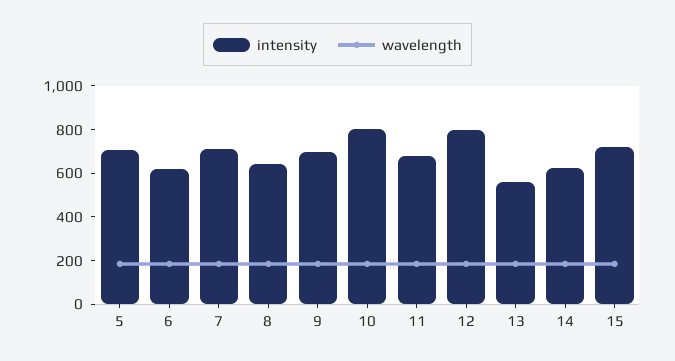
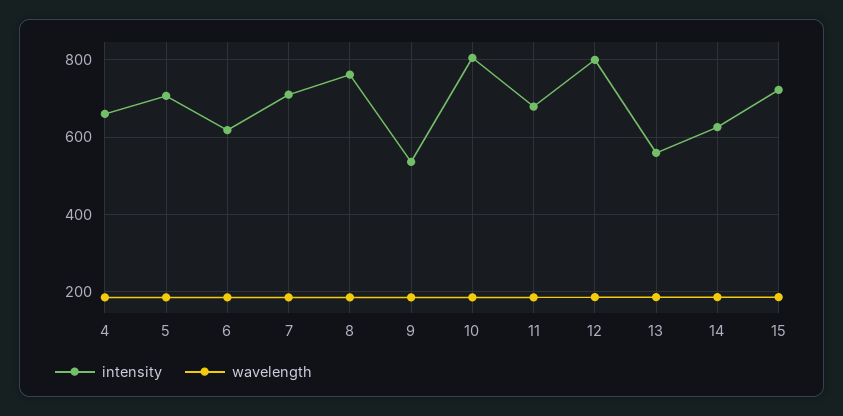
  {
    "intensity": {
      "5": 700,
      "6": 620,
      "7": 720,
-     "8": 650,
+     "8": 760,
-     "9": 700,
+     "9": 540,
      "10": 800,
      "11": 680,
      "12": 800,
      "13": 560,
      "14": 620,
-     "15": 720
+     "15": 720,
+     "4": 660
    },
    "wavelength": {
      "5": 180,
      "6": 180,
      "7": 180,
      "8": 180,
      "9": 180,
      "10": 180,
      "11": 180,
      "12": 180,
      "13": 180,
      "14": 180,
-     "15": 180
+     "15": 180,
+     "4": 180
    }
  }

